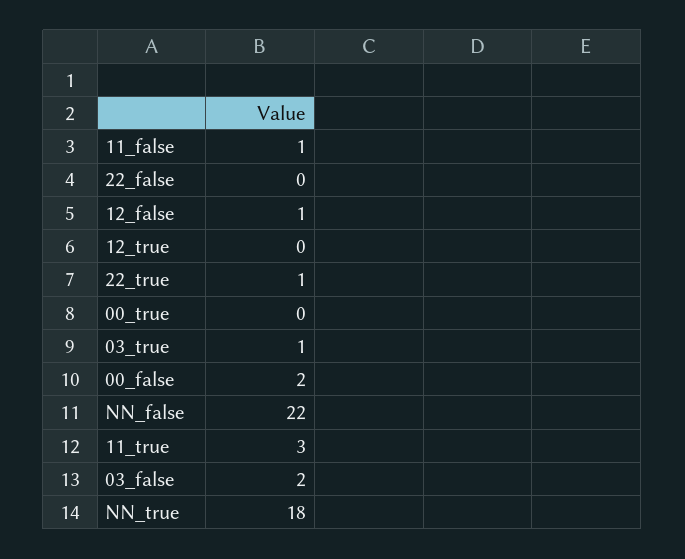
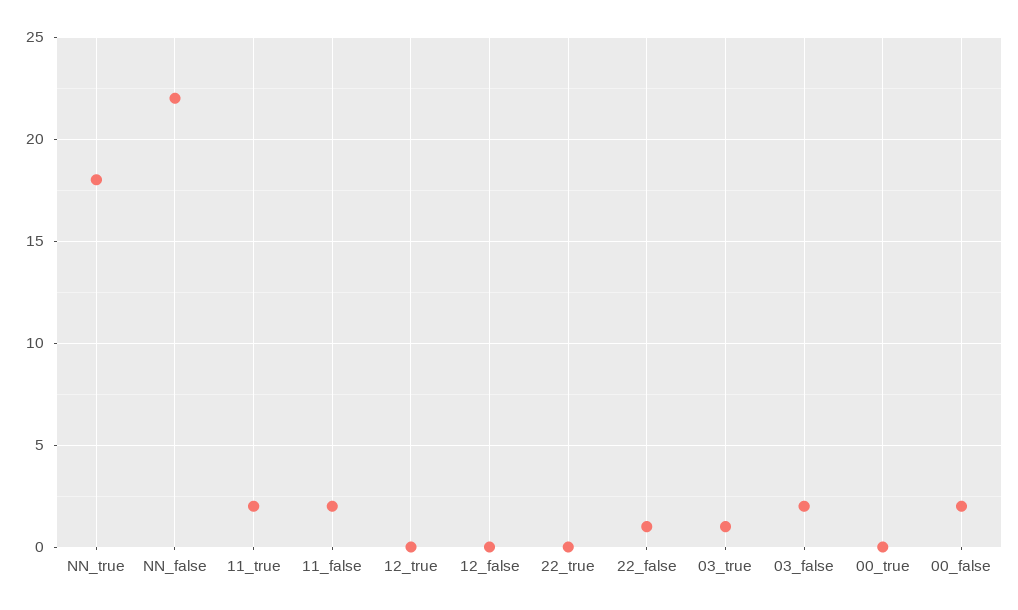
  {
-   "11_false": 1,
+   "11_false": 2,
-   "22_false": 0,
+   "22_false": 1,
-   "12_false": 1,
+   "12_false": 0,
    "12_true": 0,
-   "22_true": 1,
+   "22_true": 0,
    "00_true": 0,
    "03_true": 1,
    "00_false": 2,
    "NN_false": 22,
-   "11_true": 3,
+   "11_true": 2,
    "03_false": 2,
    "NN_true": 18
  }

